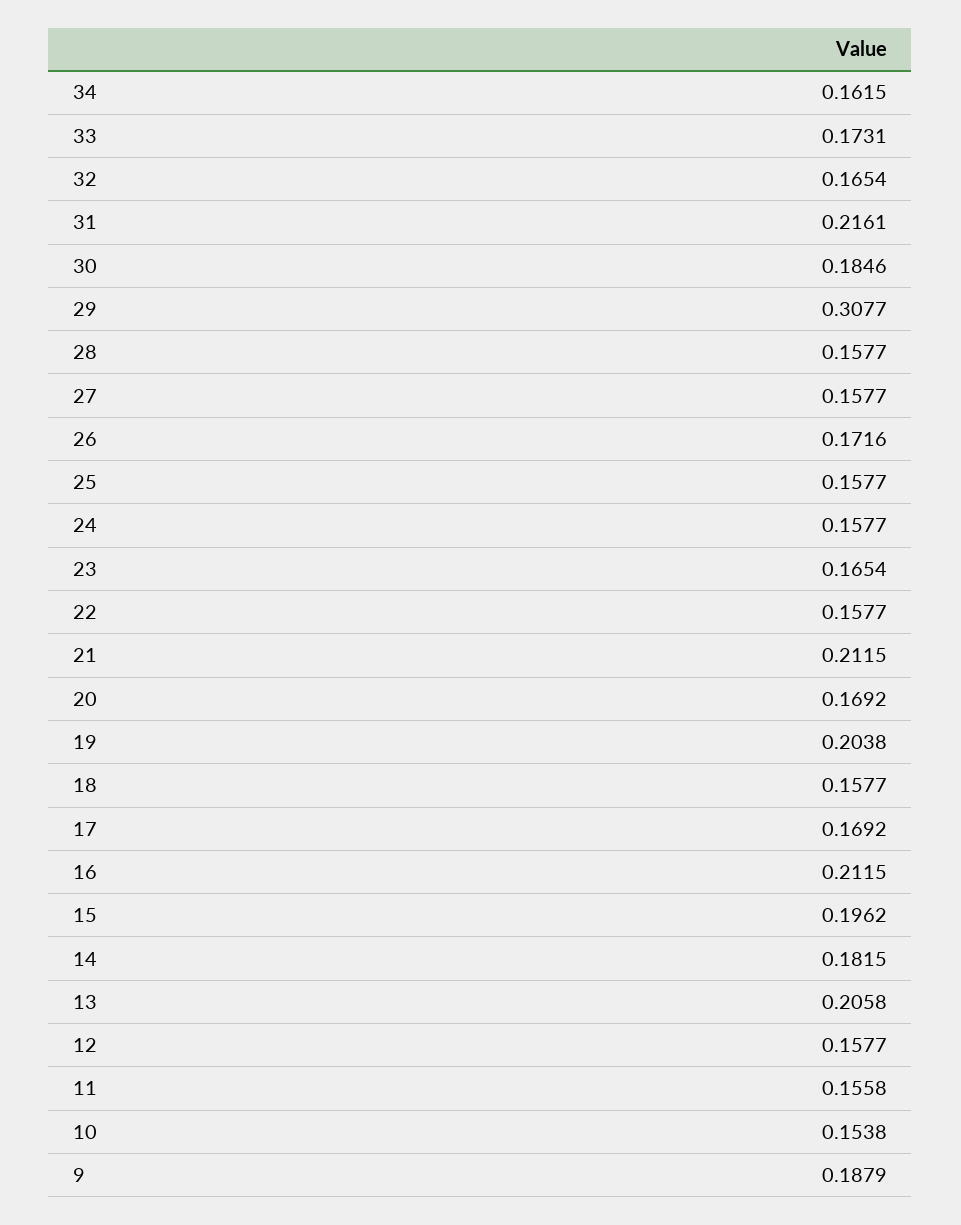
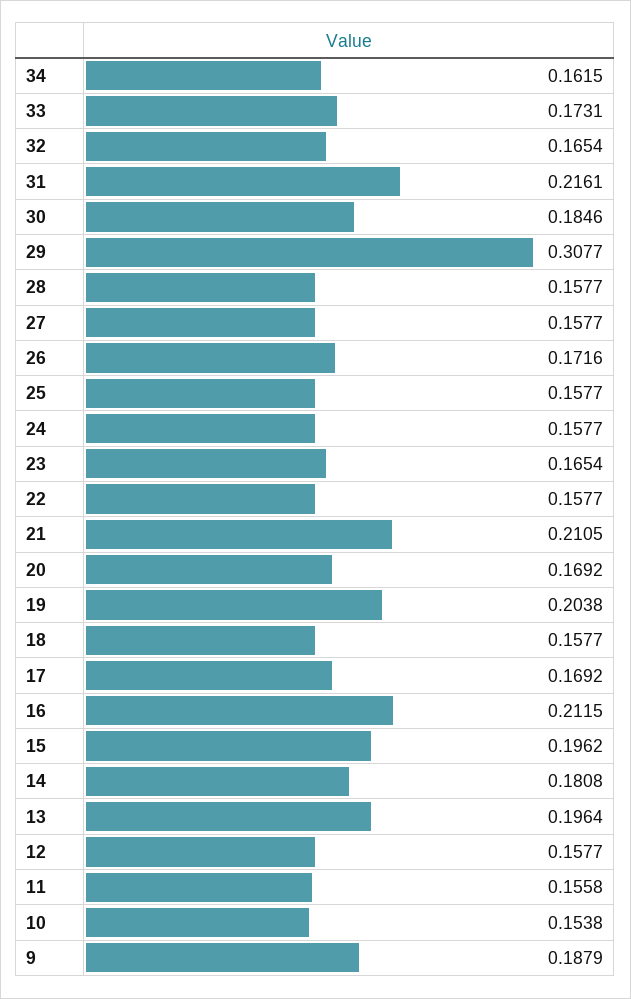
  {
    "34": 0.1615,
    "33": 0.1731,
    "32": 0.1654,
    "31": 0.2161,
    "30": 0.1846,
    "29": 0.3077,
    "28": 0.1577,
    "27": 0.1577,
    "26": 0.1716,
    "25": 0.1577,
    "24": 0.1577,
    "23": 0.1654,
    "22": 0.1577,
-   "21": 0.2115,
+   "21": 0.2105,
    "20": 0.1692,
    "19": 0.2038,
    "18": 0.1577,
    "17": 0.1692,
    "16": 0.2115,
    "15": 0.1962,
-   "14": 0.1815,
+   "14": 0.1808,
-   "13": 0.2058,
+   "13": 0.1964,
    "12": 0.1577,
    "11": 0.1558,
    "10": 0.1538,
    "9": 0.1879
  }

